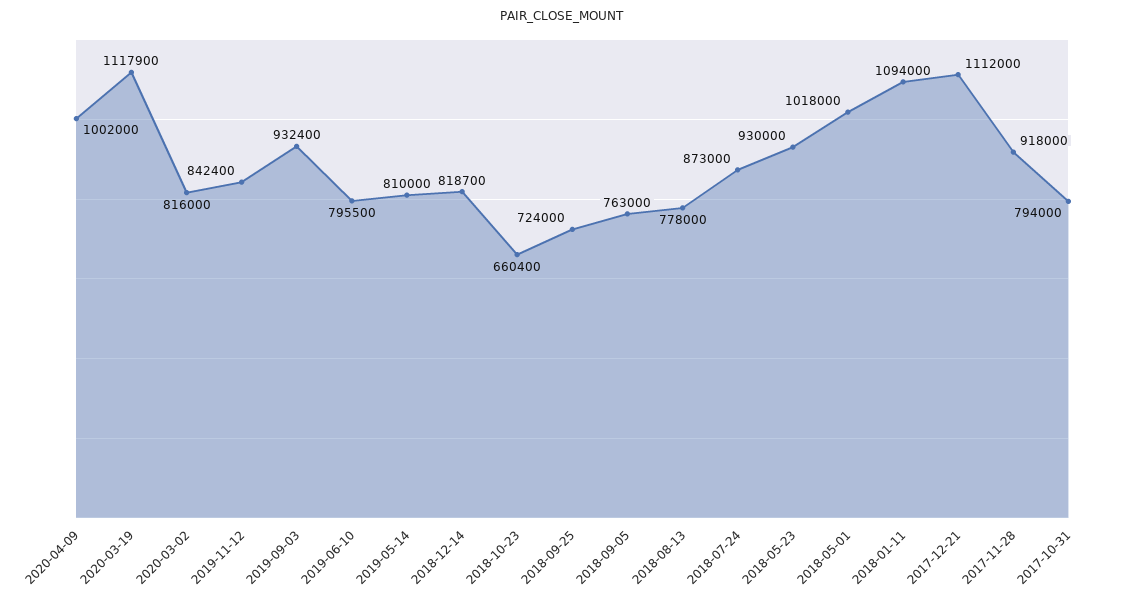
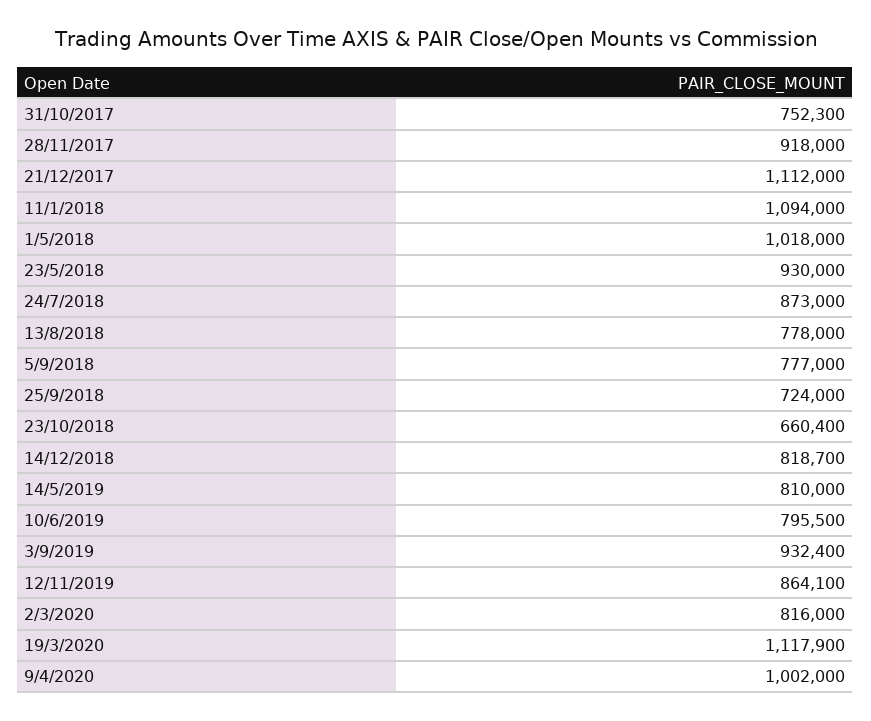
  {
    "2020-04-09": 1002000,
    "2020-03-19": 1117900,
    "2020-03-02": 816000,
-   "2019-11-12": 842400,
+   "2019-11-12": 864100,
    "2019-09-03": 932400,
    "2019-06-10": 795500,
    "2019-05-14": 810000,
    "2018-12-14": 818700,
    "2018-10-23": 660400,
    "2018-09-25": 724000,
-   "2018-09-05": 763000,
+   "2018-09-05": 777000,
    "2018-08-13": 778000,
    "2018-07-24": 873000,
    "2018-05-23": 930000,
    "2018-05-01": 1018000,
    "2018-01-11": 1094000,
    "2017-12-21": 1112000,
    "2017-11-28": 918000,
-   "2017-10-31": 794000
+   "2017-10-31": 752300
  }

